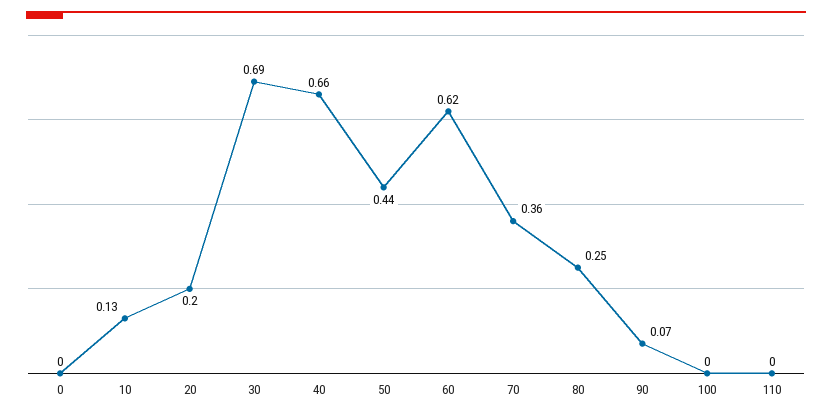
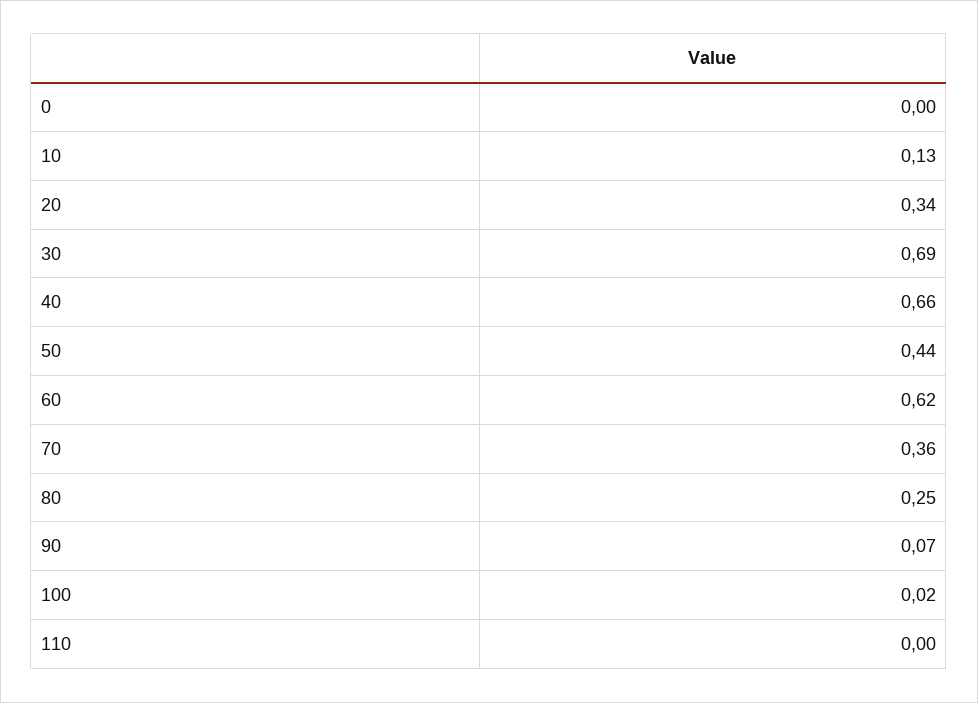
  {
    "0": 0,
    "10": 0.13,
-   "20": 0.2,
+   "20": 0.34,
    "30": 0.69,
    "40": 0.66,
    "50": 0.44,
    "60": 0.62,
    "70": 0.36,
    "80": 0.25,
    "90": 0.07,
-   "100": 0,
+   "100": 0.02,
    "110": 0
  }

